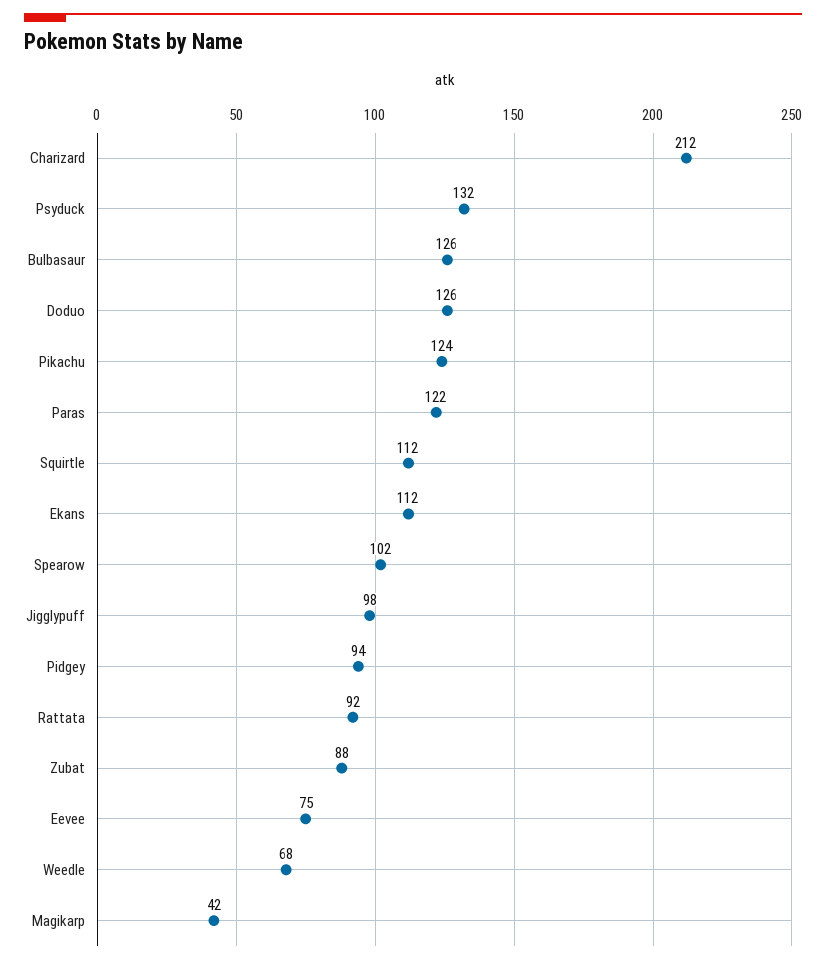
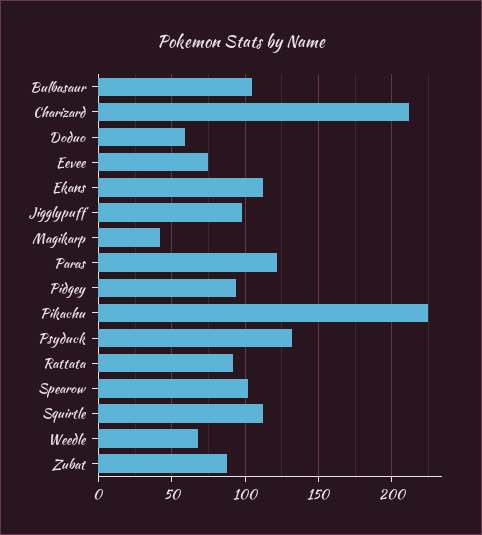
  {
    "Charizard": 212,
    "Psyduck": 132,
-   "Bulbasaur": 126,
+   "Bulbasaur": 105,
-   "Doduo": 126,
+   "Doduo": 60,
-   "Pikachu": 124,
+   "Pikachu": 225,
    "Paras": 122,
    "Squirtle": 112,
    "Ekans": 112,
    "Spearow": 102,
    "Jigglypuff": 98,
    "Pidgey": 94,
    "Rattata": 92,
    "Zubat": 88,
    "Eevee": 75,
    "Weedle": 68,
    "Magikarp": 42
  }

